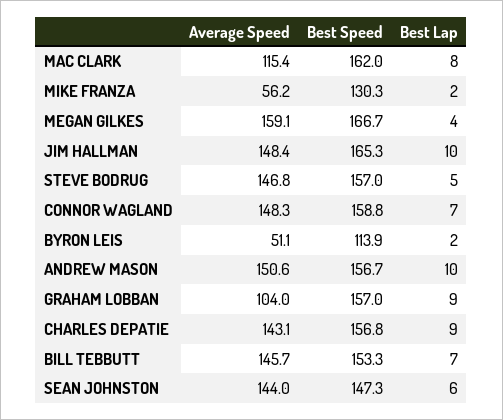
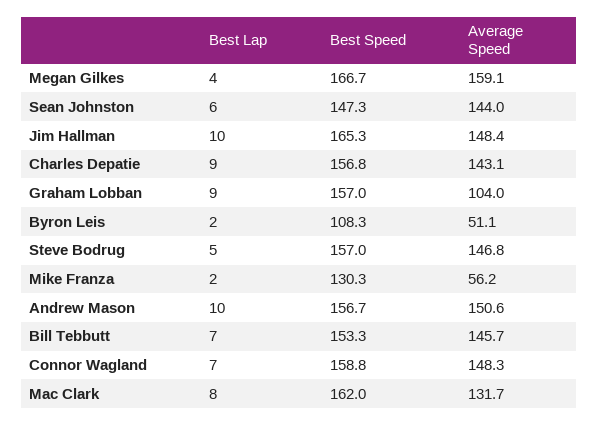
  {
    "Average Speed": {
-     "MAC CLARK": 115.4,
+     "MAC CLARK": 131.7,
      "MIKE FRANZA": 56.2,
      "MEGAN GILKES": 159.1,
      "JIM HALLMAN": 148.4,
      "STEVE BODRUG": 146.8,
      "CONNOR WAGLAND": 148.3,
      "BYRON LEIS": 51.1,
      "ANDREW MASON": 150.6,
      "GRAHAM LOBBAN": 104,
      "CHARLES DEPATIE": 143.1,
      "BILL TEBBUTT": 145.7,
      "SEAN JOHNSTON": 144
    },
    "Best Speed": {
      "MAC CLARK": 162,
      "MIKE FRANZA": 130.3,
      "MEGAN GILKES": 166.7,
      "JIM HALLMAN": 165.3,
      "STEVE BODRUG": 157,
      "CONNOR WAGLAND": 158.8,
-     "BYRON LEIS": 113.9,
+     "BYRON LEIS": 108.3,
      "ANDREW MASON": 156.7,
      "GRAHAM LOBBAN": 157,
      "CHARLES DEPATIE": 156.8,
      "BILL TEBBUTT": 153.3,
      "SEAN JOHNSTON": 147.3
    },
    "Best Lap": {
      "MAC CLARK": 8,
      "MIKE FRANZA": 2,
      "MEGAN GILKES": 4,
      "JIM HALLMAN": 10,
      "STEVE BODRUG": 5,
      "CONNOR WAGLAND": 7,
      "BYRON LEIS": 2,
      "ANDREW MASON": 10,
      "GRAHAM LOBBAN": 9,
      "CHARLES DEPATIE": 9,
      "BILL TEBBUTT": 7,
      "SEAN JOHNSTON": 6
    }
  }

